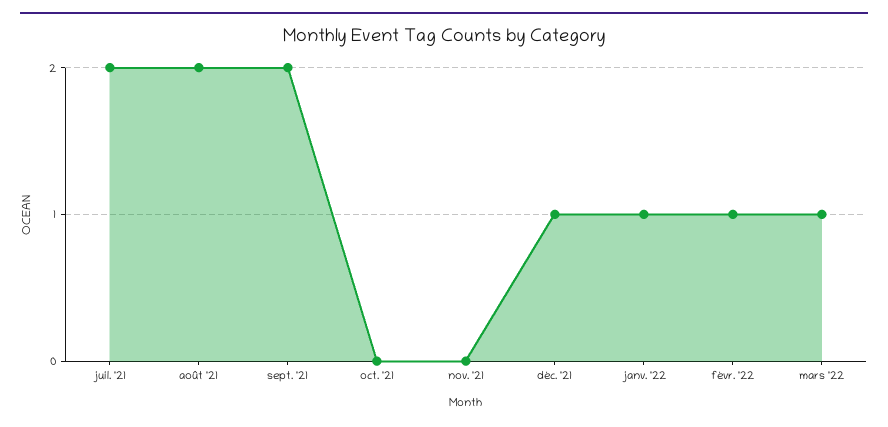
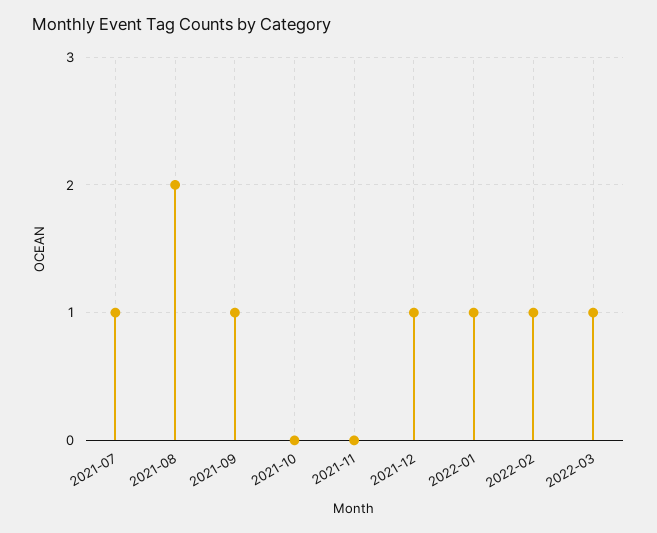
  {
-   "juil. '21": 2,
+   "juil. '21": 1,
    "août '21": 2,
-   "sept. '21": 2,
+   "sept. '21": 1,
    "oct. '21": 0,
    "nov. '21": 0,
    "déc. '21": 1,
    "janv. '22": 1,
    "févr. '22": 1,
    "mars '22": 1
  }

